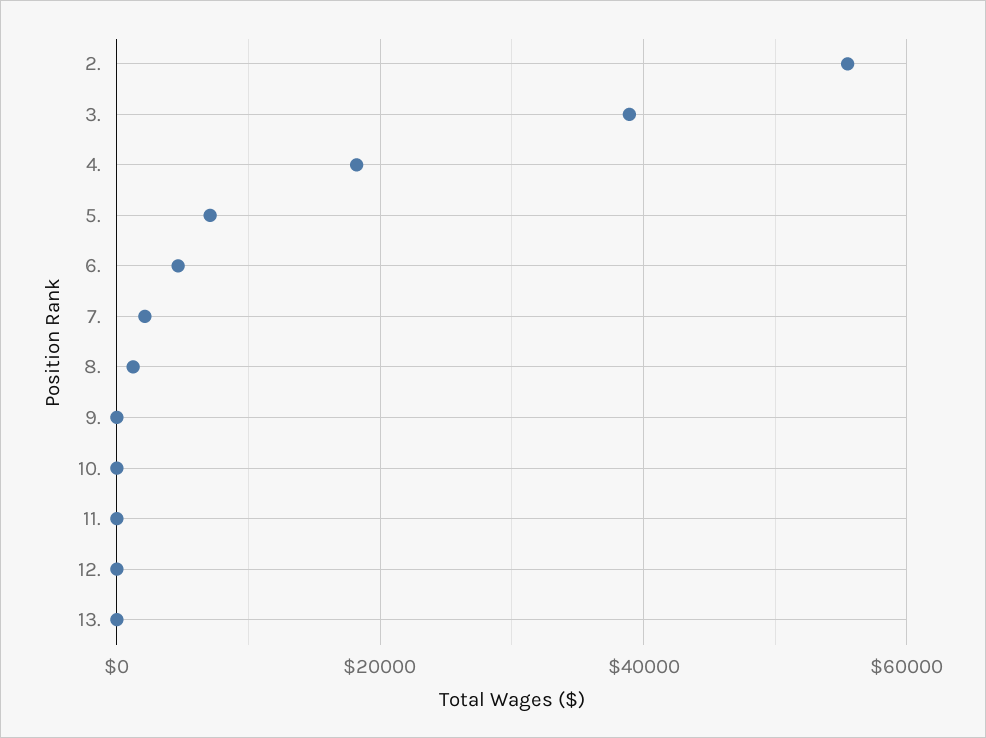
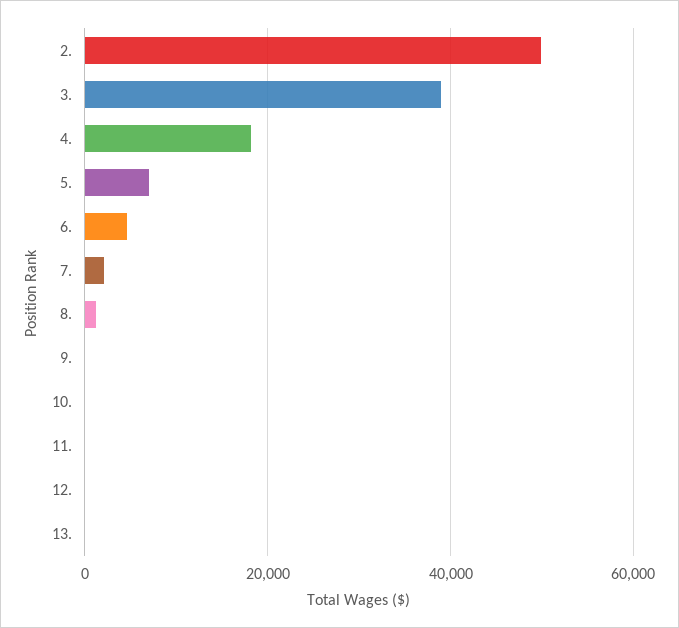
  {
-   "2.": 56000,
+   "2.": 50000,
    "3.": 38000,
    "4.": 18000,
    "5.": 8000,
    "6.": 4000,
    "7.": 2000,
    "8.": 2000,
    "9.": 0,
    "10.": 0,
    "11.": 0,
    "12.": 0,
    "13.": 0
  }

